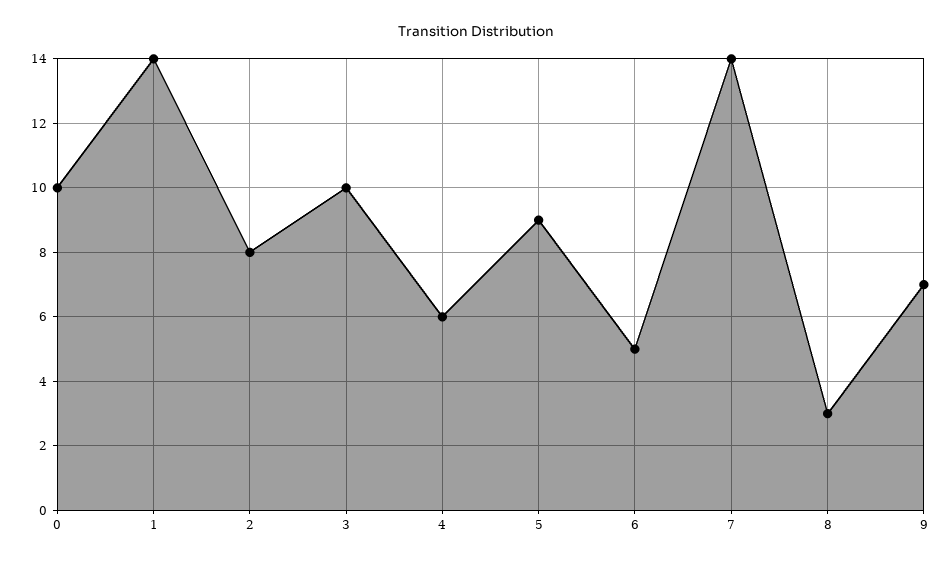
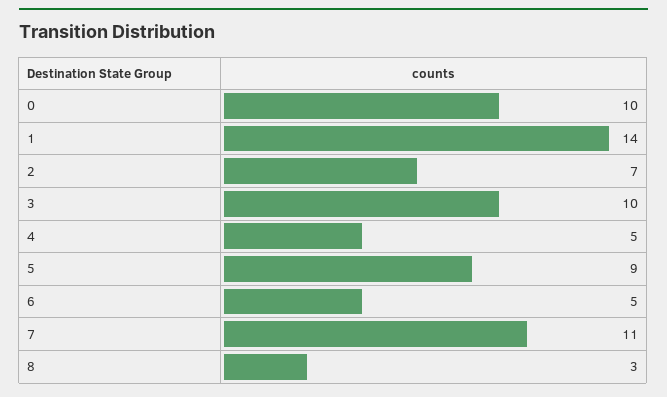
  {
    "0": 10,
    "1": 14,
-   "2": 8,
+   "2": 7,
    "3": 10,
-   "4": 6,
+   "4": 5,
    "5": 9,
    "6": 5,
-   "7": 14,
+   "7": 11,
-   "8": 3,
+   "8": 3
-   "9": 7
  }

